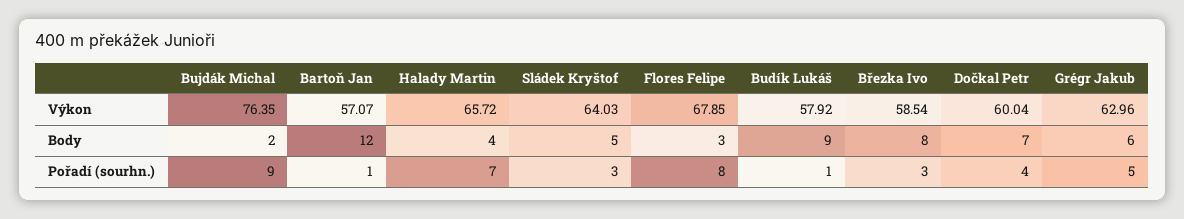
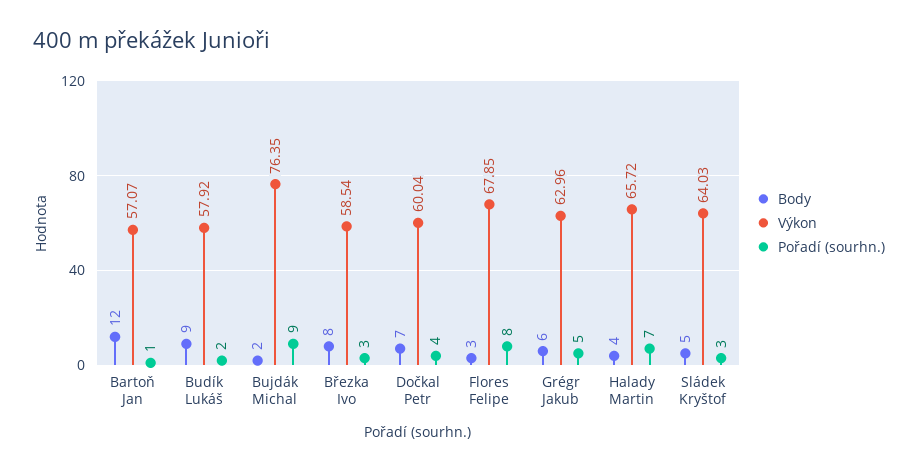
  {
    "Výkon": {
      "Bujdák Michal": 76.35,
      "Bartoň Jan": 57.07,
      "Halady Martin": 65.72,
      "Sládek Kryštof": 64.03,
      "Flores Felipe": 67.85,
      "Budík Lukáš": 57.92,
      "Březka Ivo": 58.54,
      "Dočkal Petr": 60.04,
      "Grégr Jakub": 62.96
    },
    "Body": {
      "Bujdák Michal": 2,
      "Bartoň Jan": 12,
      "Halady Martin": 4,
      "Sládek Kryštof": 5,
      "Flores Felipe": 3,
      "Budík Lukáš": 9,
      "Březka Ivo": 8,
      "Dočkal Petr": 7,
      "Grégr Jakub": 6
    },
    "Pořadí (sourhn.)": {
      "Bujdák Michal": 9,
      "Bartoň Jan": 1,
      "Halady Martin": 7,
      "Sládek Kryštof": 3,
      "Flores Felipe": 8,
-     "Budík Lukáš": 1,
+     "Budík Lukáš": 2,
      "Březka Ivo": 3,
      "Dočkal Petr": 4,
      "Grégr Jakub": 5
    }
  }

